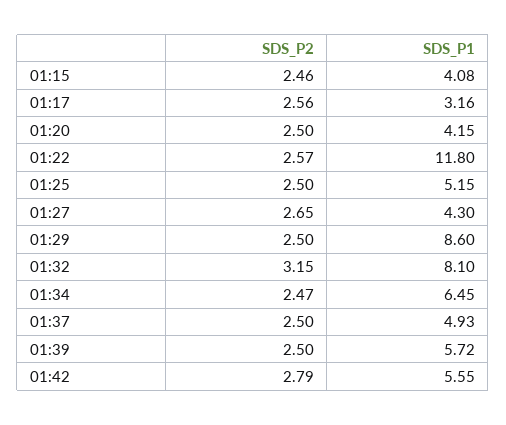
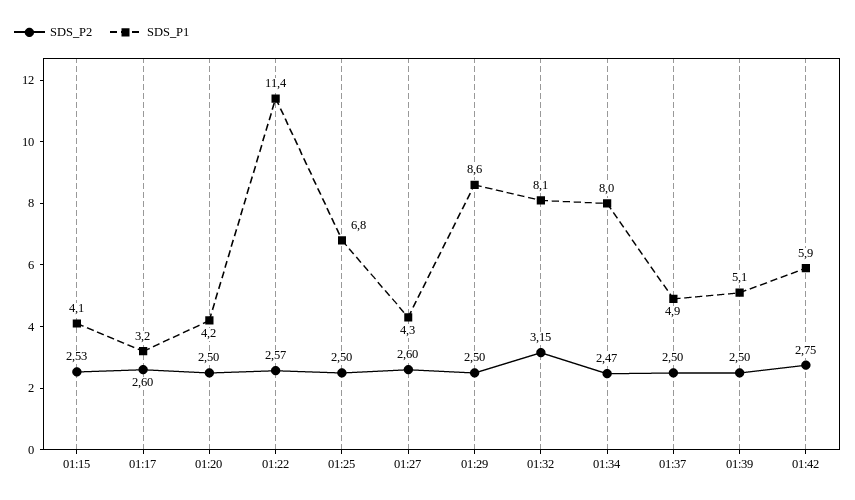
  {
    "SDS_P2": {
-     "01:15": 2.46,
+     "01:15": 2.53,
-     "01:17": 2.56,
+     "01:17": 2.6,
      "01:20": 2.5,
      "01:22": 2.57,
      "01:25": 2.5,
-     "01:27": 2.65,
+     "01:27": 2.6,
      "01:29": 2.5,
      "01:32": 3.15,
      "01:34": 2.47,
      "01:37": 2.5,
      "01:39": 2.5,
-     "01:42": 2.79
+     "01:42": 2.75
    },
    "SDS_P1": {
      "01:15": 4.08,
      "01:17": 3.16,
      "01:20": 4.15,
-     "01:22": 11.8,
+     "01:22": 11.4,
-     "01:25": 5.15,
+     "01:25": 6.8,
      "01:27": 4.3,
      "01:29": 8.6,
      "01:32": 8.1,
-     "01:34": 6.45,
+     "01:34": 8,
      "01:37": 4.93,
-     "01:39": 5.72,
+     "01:39": 5.1,
-     "01:42": 5.55
+     "01:42": 5.9
    }
  }

